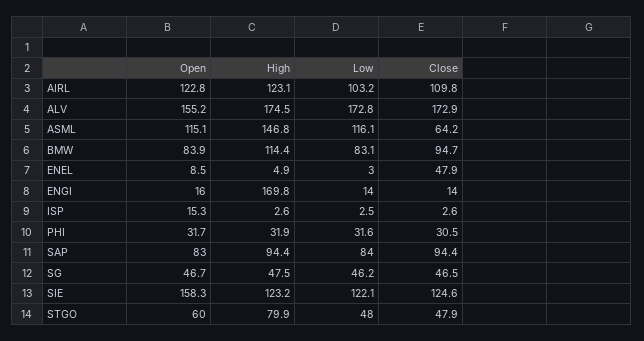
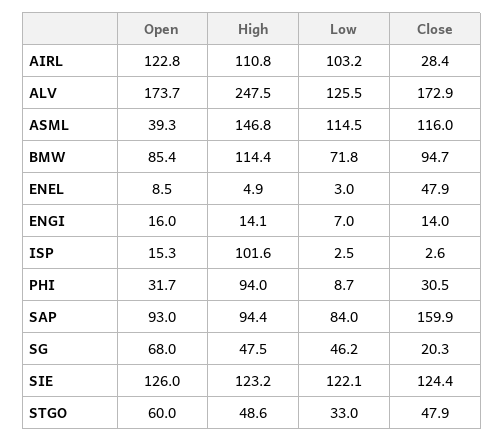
  {
    "Open": {
      "AIRL": 122.8,
-     "ALV": 155.2,
+     "ALV": 173.7,
-     "ASML": 115.1,
+     "ASML": 39.3,
-     "BMW": 83.9,
+     "BMW": 85.4,
      "ENEL": 8.5,
      "ENGI": 16,
      "ISP": 15.3,
      "PHI": 31.7,
-     "SAP": 83,
+     "SAP": 93,
-     "SG": 46.7,
+     "SG": 68,
-     "SIE": 158.3,
+     "SIE": 126,
      "STGO": 60
    },
    "High": {
-     "AIRL": 123.1,
+     "AIRL": 110.8,
-     "ALV": 174.5,
+     "ALV": 247.5,
      "ASML": 146.8,
      "BMW": 114.4,
      "ENEL": 4.9,
-     "ENGI": 169.8,
+     "ENGI": 14.1,
-     "ISP": 2.6,
+     "ISP": 101.6,
-     "PHI": 31.9,
+     "PHI": 94,
      "SAP": 94.4,
      "SG": 47.5,
      "SIE": 123.2,
-     "STGO": 79.9
+     "STGO": 48.6
    },
    "Low": {
      "AIRL": 103.2,
-     "ALV": 172.8,
+     "ALV": 125.5,
-     "ASML": 116.1,
+     "ASML": 114.5,
-     "BMW": 83.1,
+     "BMW": 71.8,
      "ENEL": 3,
-     "ENGI": 14,
+     "ENGI": 7,
      "ISP": 2.5,
-     "PHI": 31.6,
+     "PHI": 8.7,
      "SAP": 84,
      "SG": 46.2,
      "SIE": 122.1,
-     "STGO": 48
+     "STGO": 33
    },
    "Close": {
-     "AIRL": 109.8,
+     "AIRL": 28.4,
      "ALV": 172.9,
-     "ASML": 64.2,
+     "ASML": 116,
      "BMW": 94.7,
      "ENEL": 47.9,
      "ENGI": 14,
      "ISP": 2.6,
      "PHI": 30.5,
-     "SAP": 94.4,
+     "SAP": 159.9,
-     "SG": 46.5,
+     "SG": 20.3,
-     "SIE": 124.6,
+     "SIE": 124.4,
      "STGO": 47.9
    }
  }

